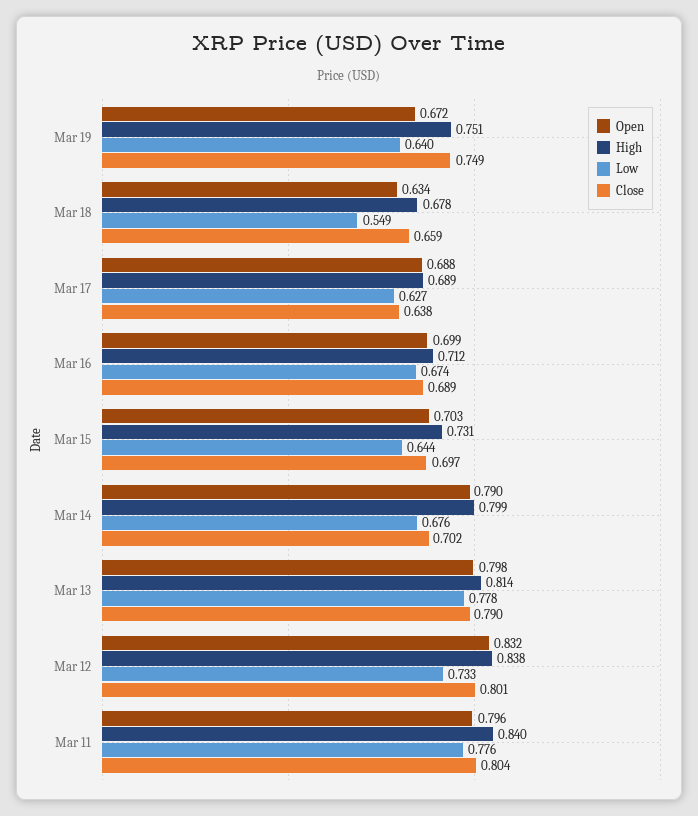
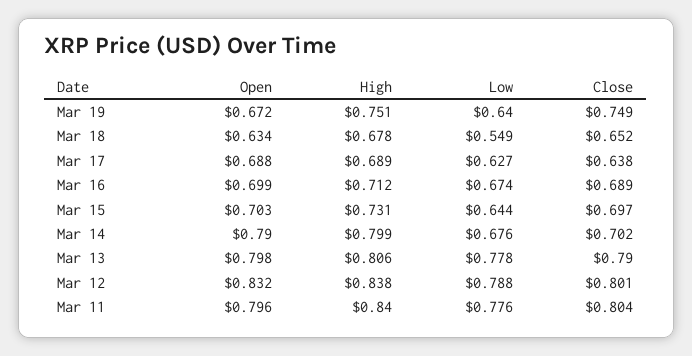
  {
    "Open": {
      "Mar 19": 0.672,
      "Mar 18": 0.634,
      "Mar 17": 0.688,
      "Mar 16": 0.699,
      "Mar 15": 0.703,
      "Mar 14": 0.79,
      "Mar 13": 0.798,
      "Mar 12": 0.832,
      "Mar 11": 0.796
    },
    "High": {
      "Mar 19": 0.751,
      "Mar 18": 0.678,
      "Mar 17": 0.689,
      "Mar 16": 0.712,
      "Mar 15": 0.731,
      "Mar 14": 0.799,
-     "Mar 13": 0.814,
+     "Mar 13": 0.806,
      "Mar 12": 0.838,
      "Mar 11": 0.84
    },
    "Low": {
      "Mar 19": 0.64,
      "Mar 18": 0.549,
      "Mar 17": 0.627,
      "Mar 16": 0.674,
      "Mar 15": 0.644,
      "Mar 14": 0.676,
      "Mar 13": 0.778,
-     "Mar 12": 0.733,
+     "Mar 12": 0.788,
      "Mar 11": 0.776
    },
    "Close": {
      "Mar 19": 0.749,
-     "Mar 18": 0.659,
+     "Mar 18": 0.652,
      "Mar 17": 0.638,
      "Mar 16": 0.689,
      "Mar 15": 0.697,
      "Mar 14": 0.702,
      "Mar 13": 0.79,
      "Mar 12": 0.801,
      "Mar 11": 0.804
    }
  }

